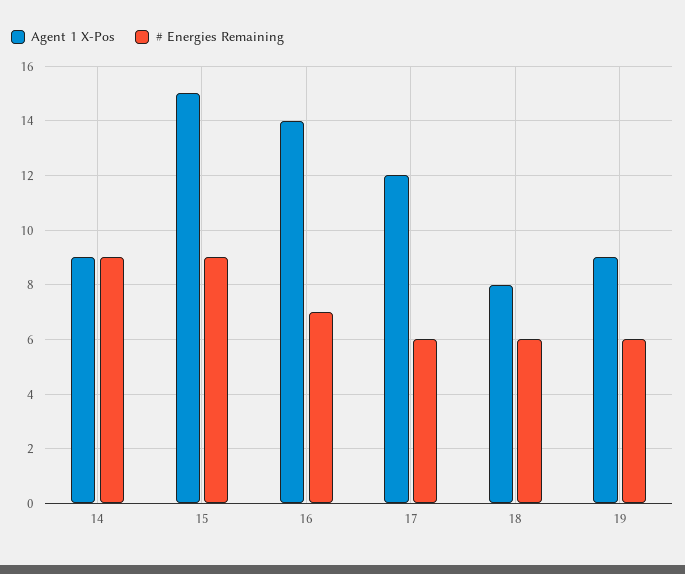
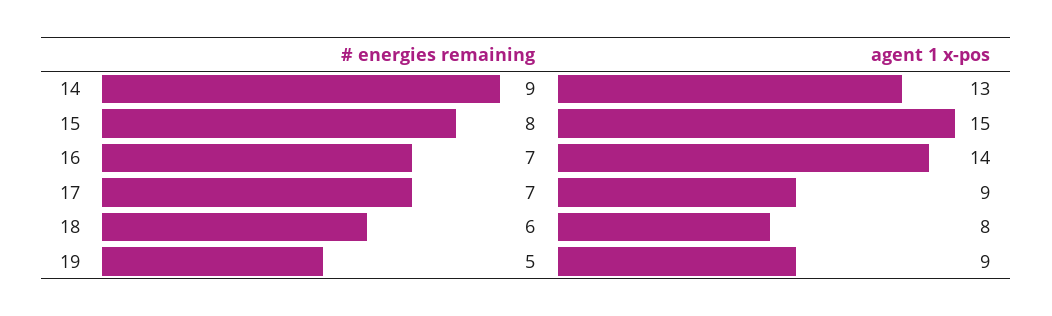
  {
    "Agent 1 X-Pos": {
-     "14": 9,
+     "14": 13,
      "15": 15,
      "16": 14,
-     "17": 12,
+     "17": 9,
      "18": 8,
      "19": 9
    },
    "# Energies Remaining": {
      "14": 9,
-     "15": 9,
+     "15": 8,
      "16": 7,
-     "17": 6,
+     "17": 7,
      "18": 6,
-     "19": 6
+     "19": 5
    }
  }

